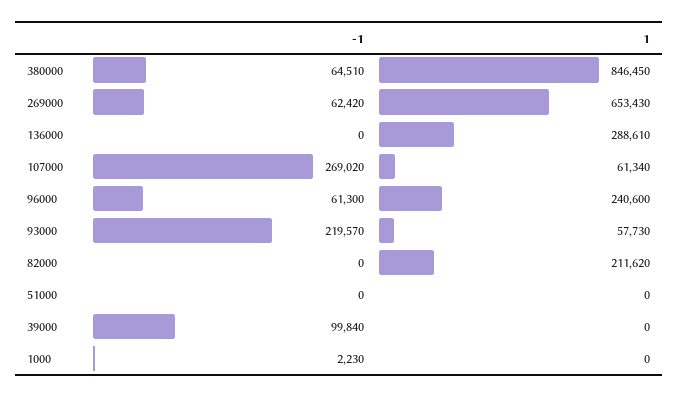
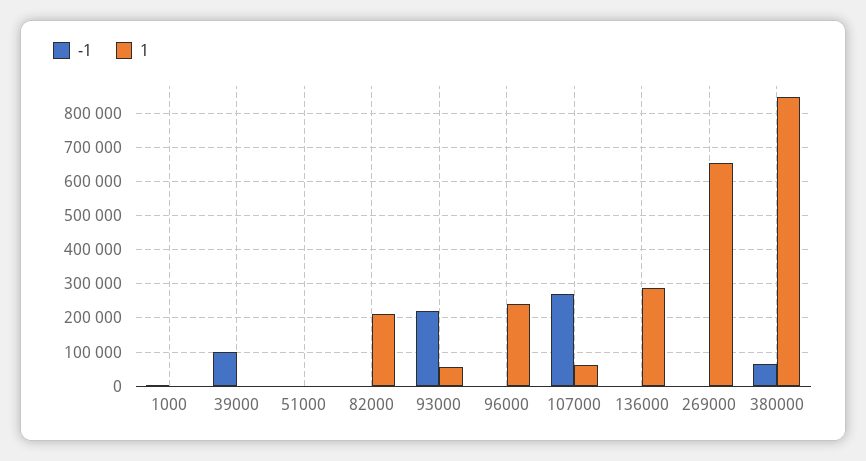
  {
    "-1": {
      "380000": 64510,
-     "269000": 62420,
+     "269000": 0,
      "136000": 0,
      "107000": 269020,
-     "96000": 61300,
+     "96000": 0,
      "93000": 219570,
      "82000": 0,
      "51000": 0,
      "39000": 99840,
      "1000": 2230
    },
    "1": {
      "380000": 846450,
      "269000": 653430,
      "136000": 288610,
      "107000": 61340,
      "96000": 240600,
      "93000": 57730,
      "82000": 211620,
      "51000": 0,
      "39000": 0,
      "1000": 0
    }
  }

